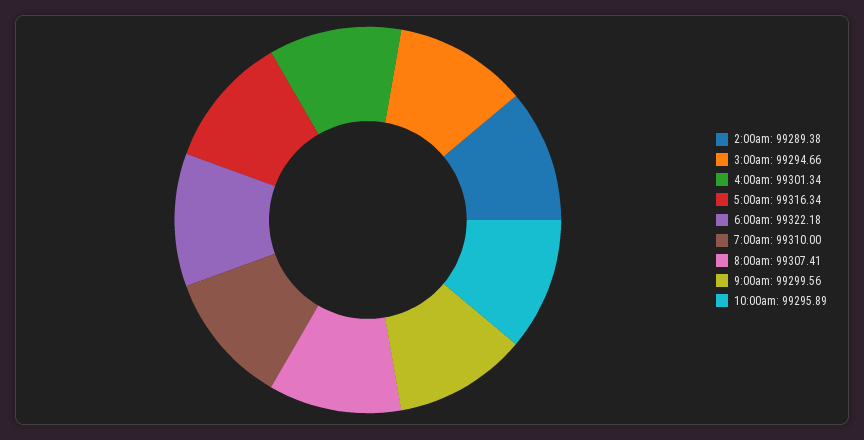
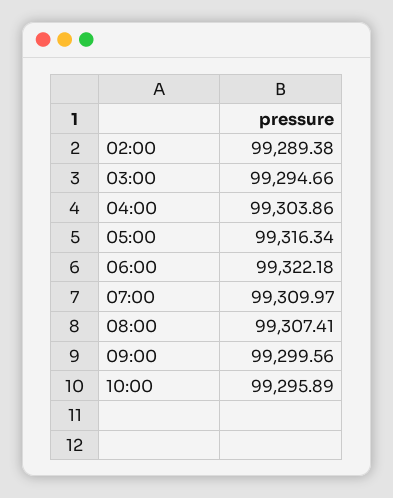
  {
    "2:00am": 99289.38,
    "3:00am": 99294.66,
-   "4:00am": 99301.34,
+   "4:00am": 99303.86,
    "5:00am": 99316.34,
    "6:00am": 99322.18,
-   "7:00am": 99310,
+   "7:00am": 99309.97,
    "8:00am": 99307.41,
    "9:00am": 99299.56,
    "10:00am": 99295.89
  }

